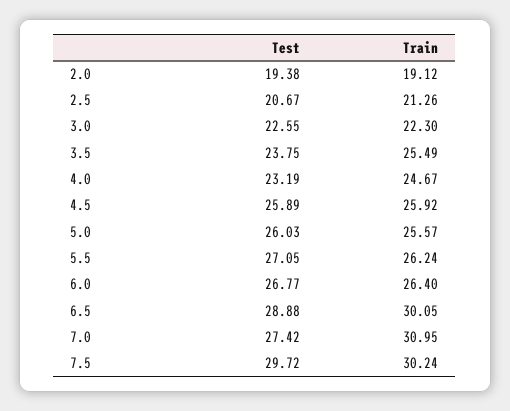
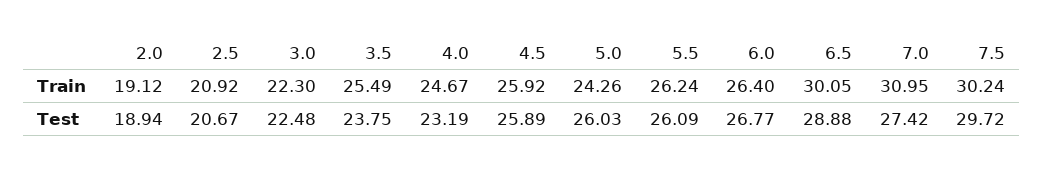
  {
    "Test": {
-     "2.0": 19.38,
+     "2.0": 18.94,
      "2.5": 20.67,
-     "3.0": 22.55,
+     "3.0": 22.48,
      "3.5": 23.75,
      "4.0": 23.19,
      "4.5": 25.89,
      "5.0": 26.03,
-     "5.5": 27.05,
+     "5.5": 26.09,
      "6.0": 26.77,
      "6.5": 28.88,
      "7.0": 27.42,
      "7.5": 29.72
    },
    "Train": {
      "2.0": 19.12,
-     "2.5": 21.26,
+     "2.5": 20.92,
      "3.0": 22.3,
      "3.5": 25.49,
      "4.0": 24.67,
      "4.5": 25.92,
-     "5.0": 25.57,
+     "5.0": 24.26,
      "5.5": 26.24,
      "6.0": 26.4,
      "6.5": 30.05,
      "7.0": 30.95,
      "7.5": 30.24
    }
  }

